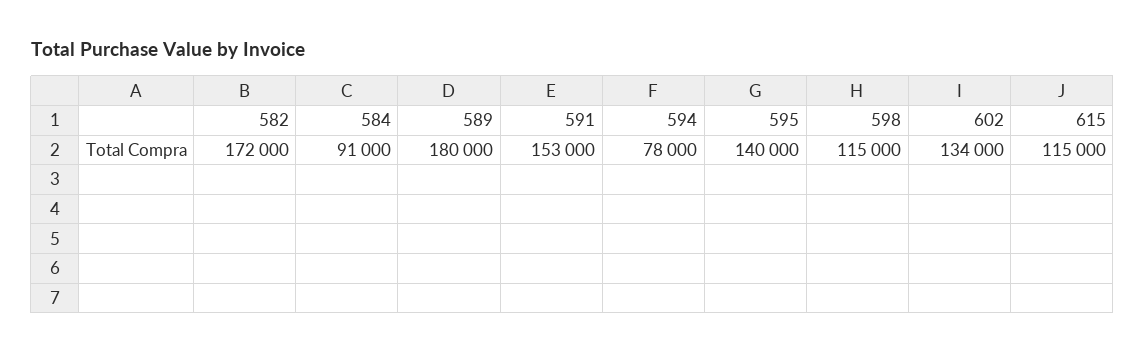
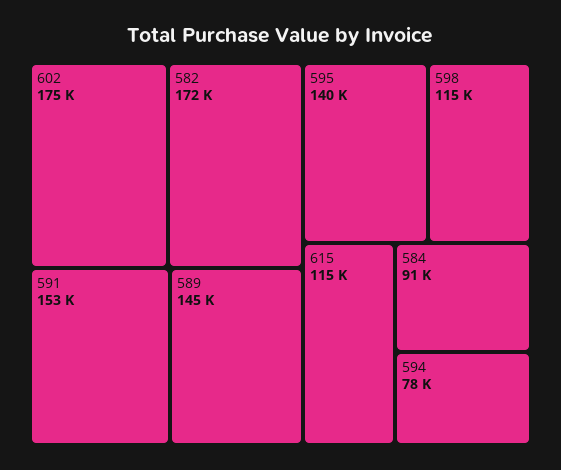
  {
    "582": 172000,
    "584": 91000,
-   "589": 180000,
+   "589": 145000,
    "591": 153000,
    "594": 78000,
    "595": 140000,
    "598": 115000,
-   "602": 134000,
+   "602": 175000,
    "615": 115000
  }

